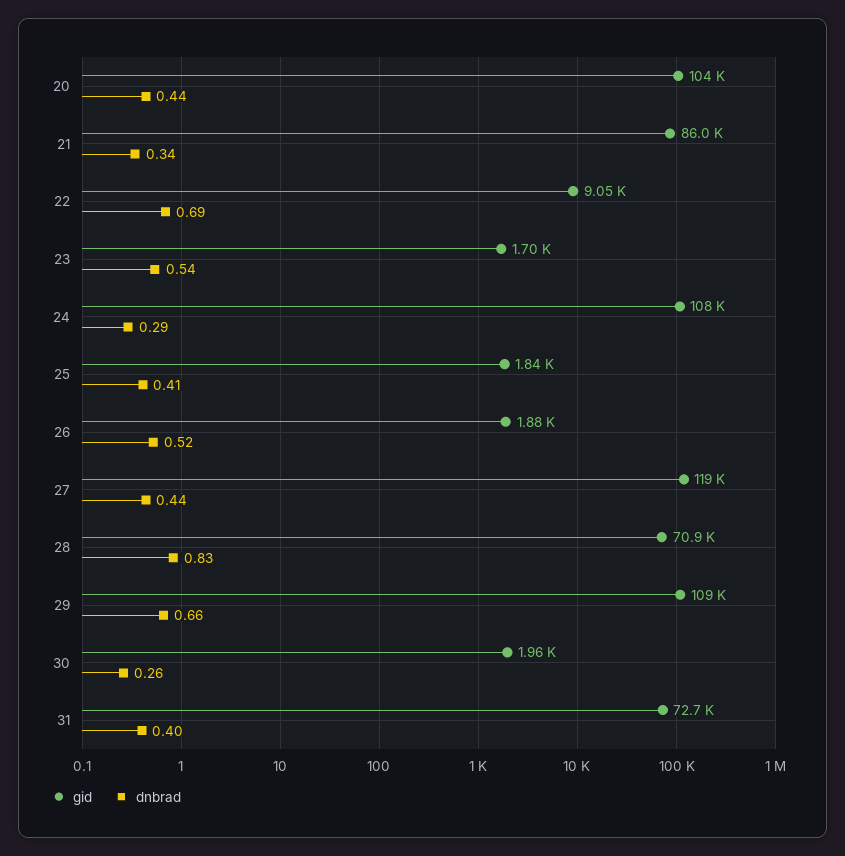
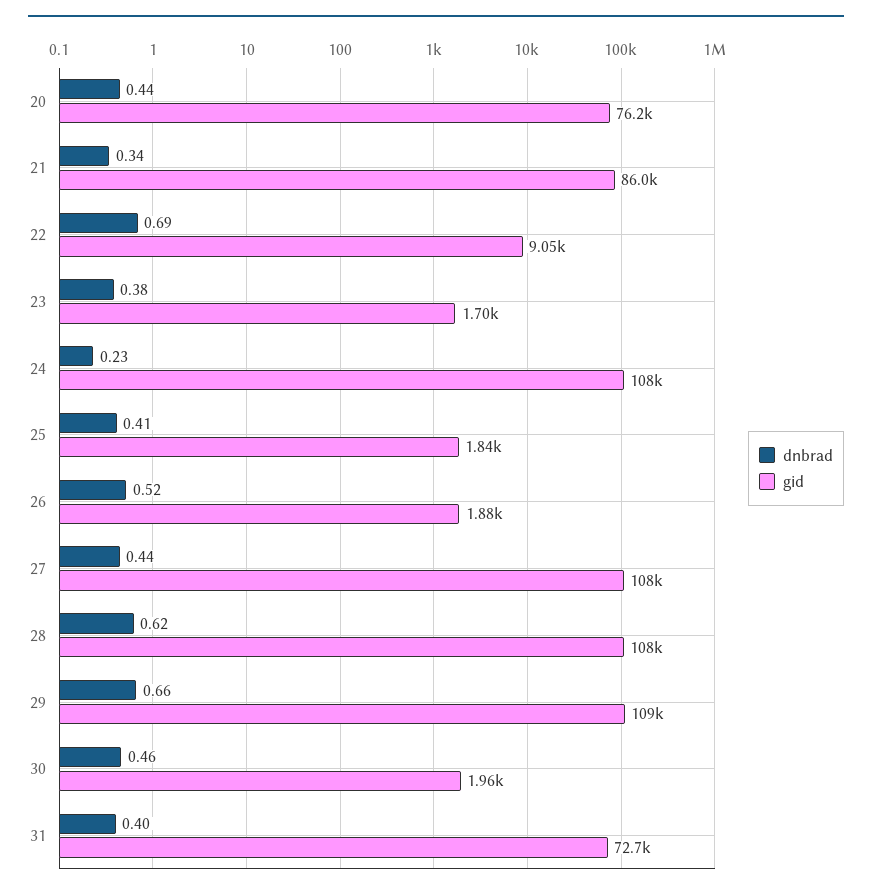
  {
    "gid": {
-     "20": 104000,
+     "20": 76200,
      "21": 86000,
      "22": 9050,
      "23": 1700,
      "24": 108000,
      "25": 1840,
      "26": 1880,
-     "27": 119000,
+     "27": 108000,
-     "28": 70900,
+     "28": 108000,
      "29": 109000,
      "30": 1960,
      "31": 72700
    },
    "dnbrad": {
      "20": 0.44,
      "21": 0.34,
      "22": 0.69,
-     "23": 0.54,
+     "23": 0.38,
-     "24": 0.29,
+     "24": 0.23,
      "25": 0.41,
      "26": 0.52,
      "27": 0.44,
-     "28": 0.83,
+     "28": 0.62,
      "29": 0.66,
-     "30": 0.26,
+     "30": 0.46,
      "31": 0.4
    }
  }

